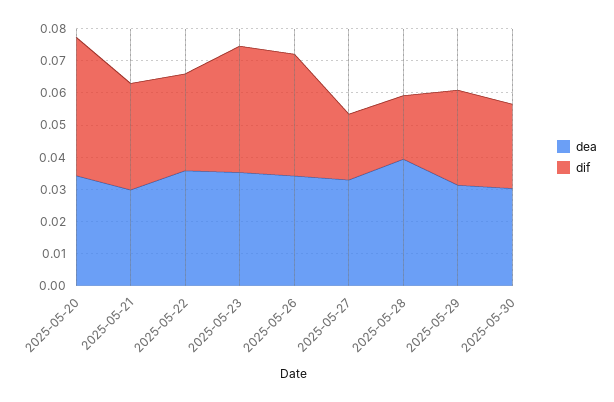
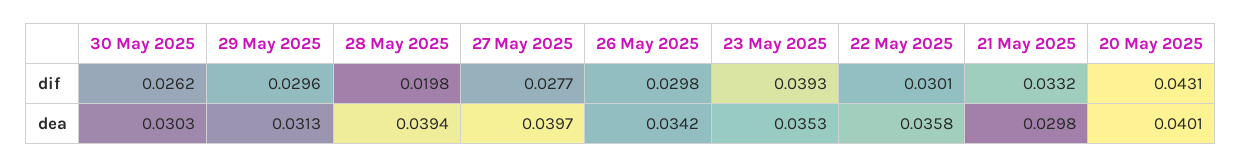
  {
    "dea": {
-     "2025-05-20": 0.035,
+     "2025-05-20": 0.0401,
      "2025-05-21": 0.0298,
      "2025-05-22": 0.0358,
      "2025-05-23": 0.0353,
      "2025-05-26": 0.0342,
-     "2025-05-27": 0.0325,
+     "2025-05-27": 0.0397,
      "2025-05-28": 0.0394,
      "2025-05-29": 0.0313,
      "2025-05-30": 0.0303
    },
    "dif": {
      "2025-05-20": 0.0431,
      "2025-05-21": 0.0332,
      "2025-05-22": 0.0301,
      "2025-05-23": 0.0393,
-     "2025-05-26": 0.0375,
+     "2025-05-26": 0.0298,
-     "2025-05-27": 0.02,
+     "2025-05-27": 0.0277,
      "2025-05-28": 0.0198,
      "2025-05-29": 0.0296,
      "2025-05-30": 0.0262
    }
  }

